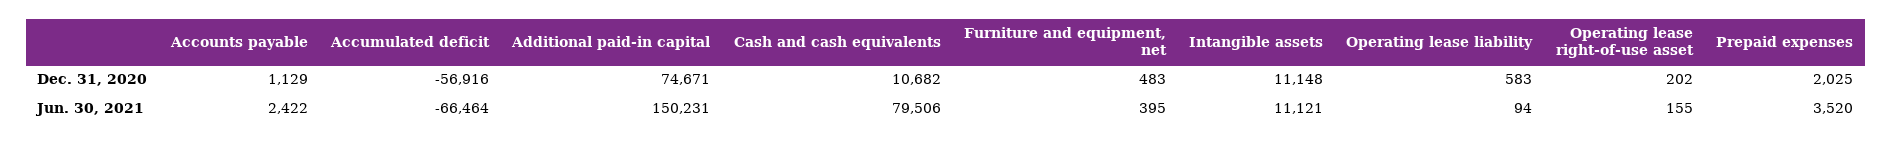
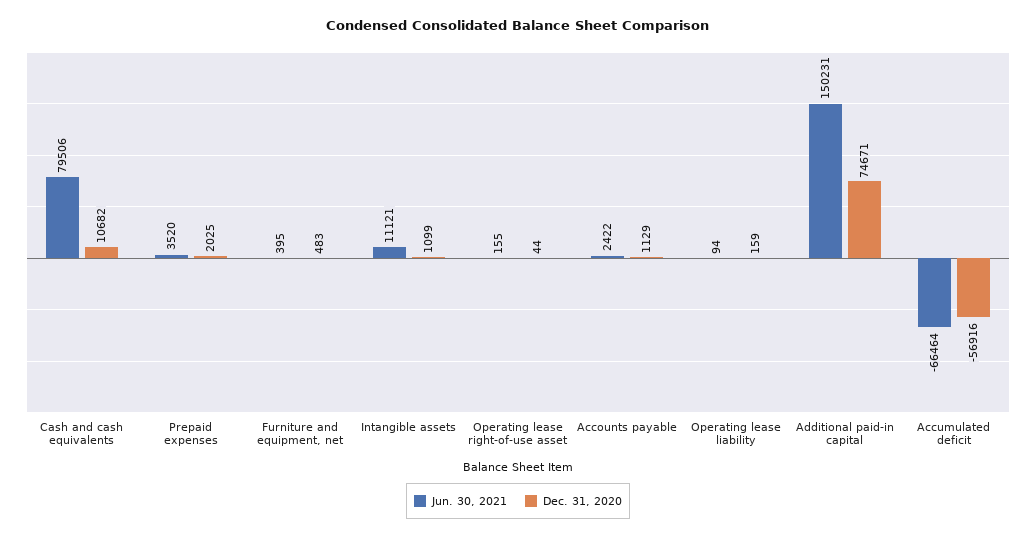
  {
    "Dec. 31, 2020": {
      "Accounts payable": 1129,
      "Accumulated deficit": -56916,
      "Additional paid-in capital": 74671,
      "Cash and cash equivalents": 10682,
      "Furniture and equipment, net": 483,
-     "Intangible assets": 11148,
+     "Intangible assets": 1099,
-     "Operating lease liability": 583,
+     "Operating lease liability": 159,
-     "Operating lease right-of-use asset": 202,
+     "Operating lease right-of-use asset": 44,
      "Prepaid expenses": 2025
    },
    "Jun. 30, 2021": {
      "Accounts payable": 2422,
      "Accumulated deficit": -66464,
      "Additional paid-in capital": 150231,
      "Cash and cash equivalents": 79506,
      "Furniture and equipment, net": 395,
      "Intangible assets": 11121,
      "Operating lease liability": 94,
      "Operating lease right-of-use asset": 155,
      "Prepaid expenses": 3520
    }
  }

